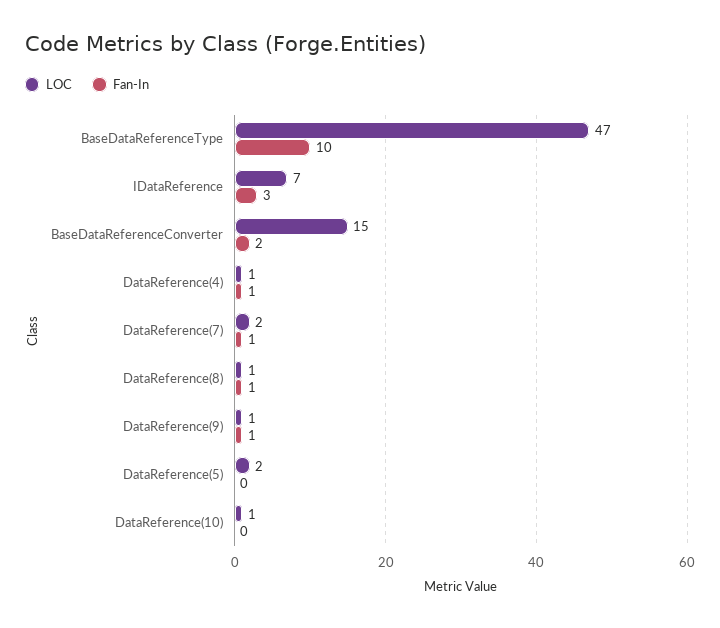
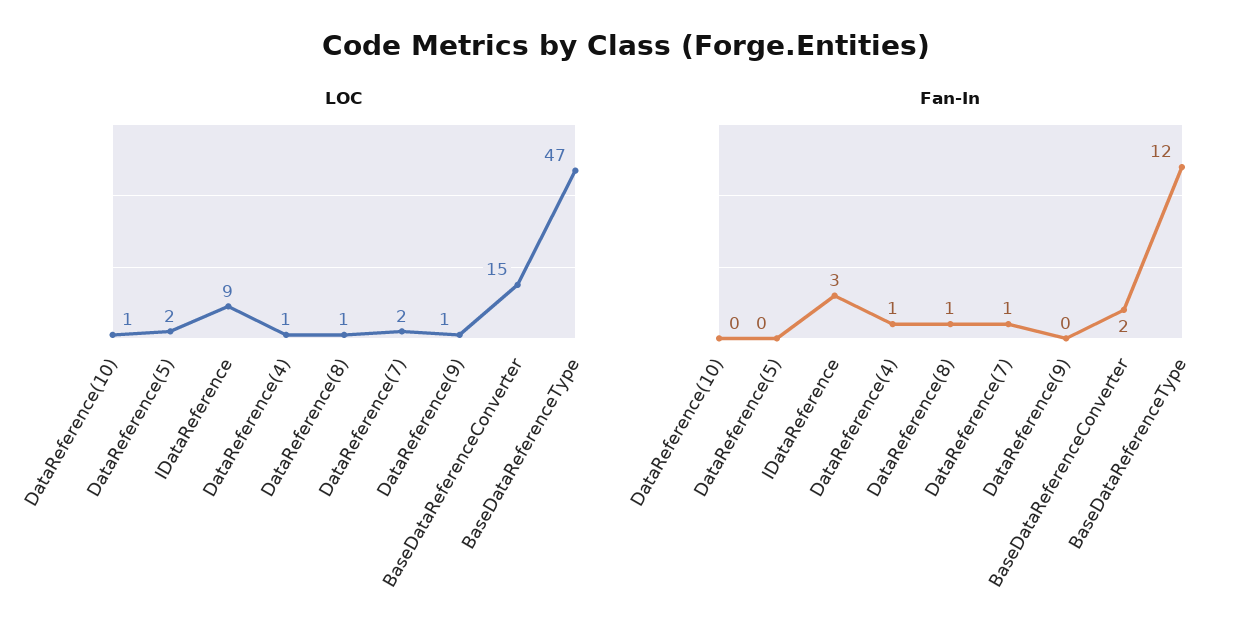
  {
    "LOC": {
      "BaseDataReferenceType": 47,
-     "IDataReference": 7,
+     "IDataReference": 9,
      "BaseDataReferenceConverter": 15,
      "DataReference(4)": 1,
      "DataReference(7)": 2,
      "DataReference(8)": 1,
      "DataReference(9)": 1,
      "DataReference(5)": 2,
      "DataReference(10)": 1
    },
    "Fan-In": {
-     "BaseDataReferenceType": 10,
+     "BaseDataReferenceType": 12,
      "IDataReference": 3,
      "BaseDataReferenceConverter": 2,
      "DataReference(4)": 1,
      "DataReference(7)": 1,
      "DataReference(8)": 1,
-     "DataReference(9)": 1,
+     "DataReference(9)": 0,
      "DataReference(5)": 0,
      "DataReference(10)": 0
    }
  }

